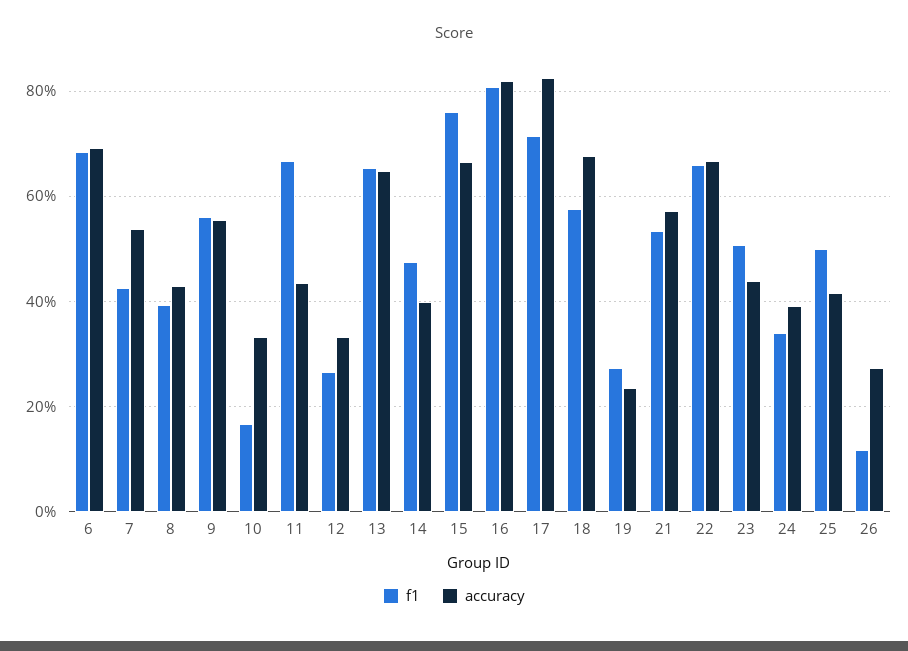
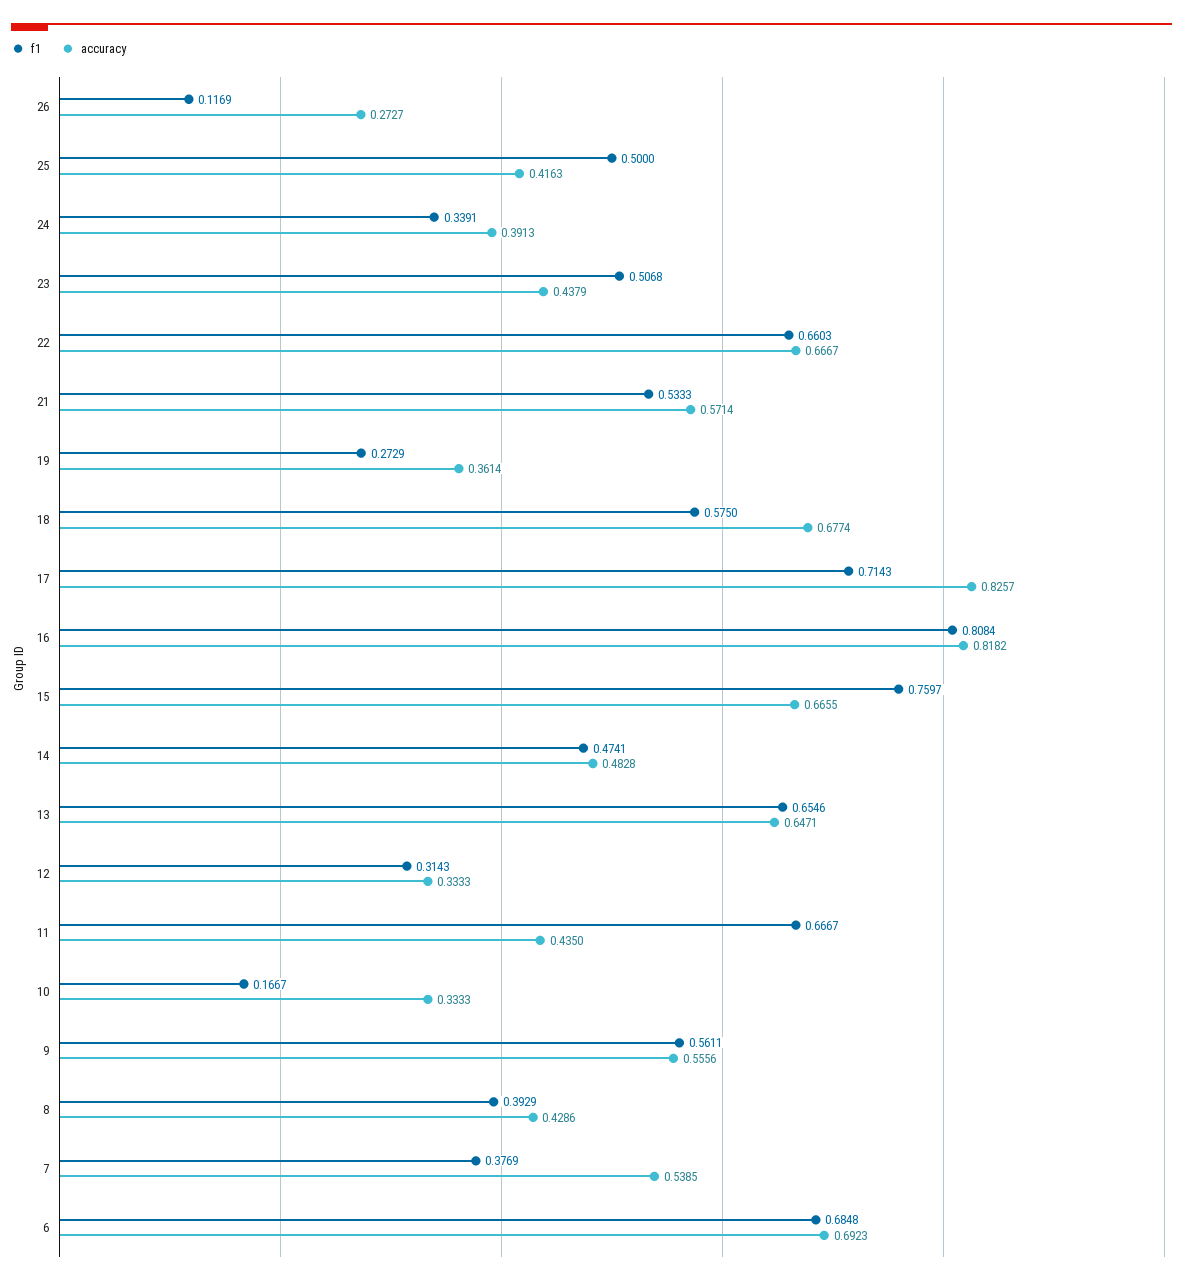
  {
    "f1": {
      "6": 0.6848,
-     "7": 0.42,
+     "7": 0.3769,
      "8": 0.3929,
      "9": 0.5611,
      "10": 0.1667,
      "11": 0.6667,
-     "12": 0.26,
+     "12": 0.3143,
      "13": 0.6546,
      "14": 0.4741,
      "15": 0.7597,
      "16": 0.8084,
      "17": 0.7143,
      "18": 0.575,
      "19": 0.2729,
      "21": 0.5333,
      "22": 0.6603,
      "23": 0.5068,
      "24": 0.3391,
      "25": 0.5,
      "26": 0.1169
    },
    "accuracy": {
      "6": 0.6923,
      "7": 0.5385,
      "8": 0.4286,
      "9": 0.5556,
      "10": 0.3333,
      "11": 0.435,
      "12": 0.3333,
      "13": 0.6471,
-     "14": 0.4,
+     "14": 0.4828,
      "15": 0.6655,
      "16": 0.8182,
      "17": 0.8257,
      "18": 0.6774,
-     "19": 0.24,
+     "19": 0.3614,
      "21": 0.5714,
      "22": 0.6667,
      "23": 0.4379,
      "24": 0.3913,
      "25": 0.4163,
      "26": 0.2727
    }
  }

